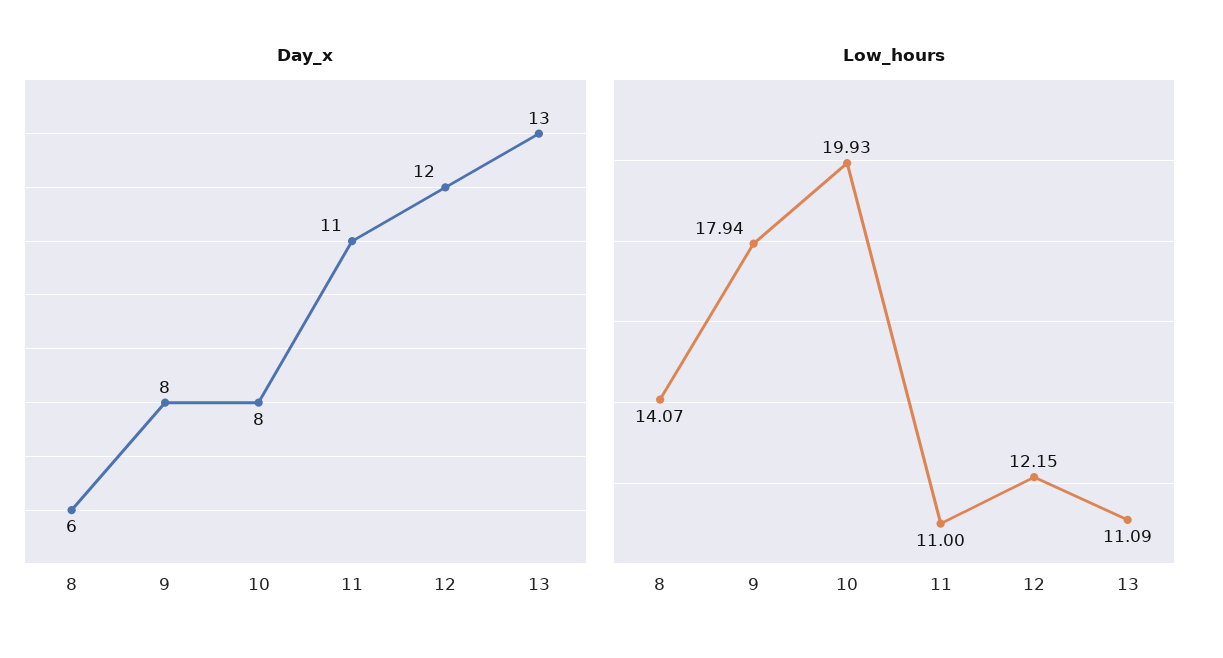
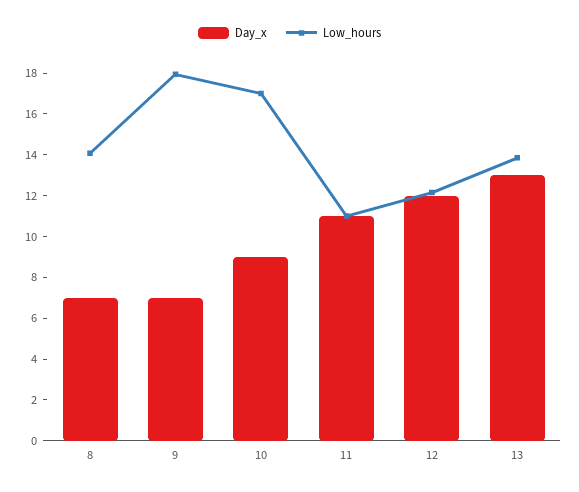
  {
    "Day_x": {
-     "8": 6,
+     "8": 7,
-     "9": 8,
+     "9": 7,
-     "10": 8,
+     "10": 9,
      "11": 11,
      "12": 12,
      "13": 13
    },
    "Low_hours": {
      "8": 14.07,
      "9": 17.94,
-     "10": 19.93,
+     "10": 17,
      "11": 11,
      "12": 12.15,
-     "13": 11.09
+     "13": 14
    }
  }

